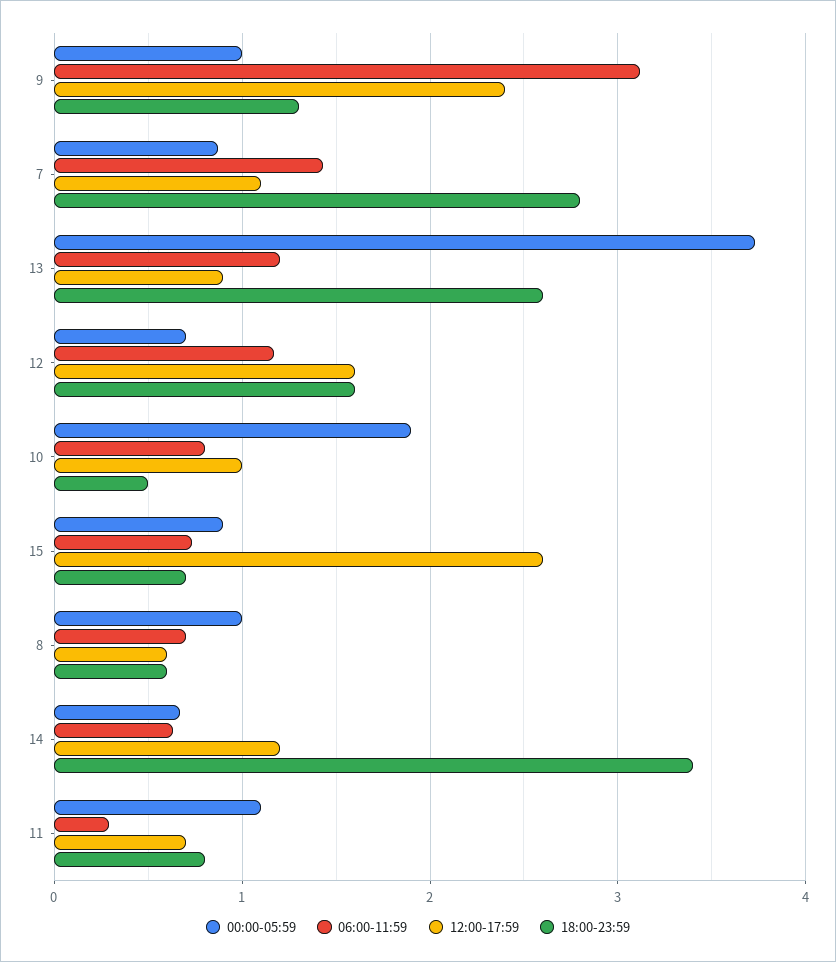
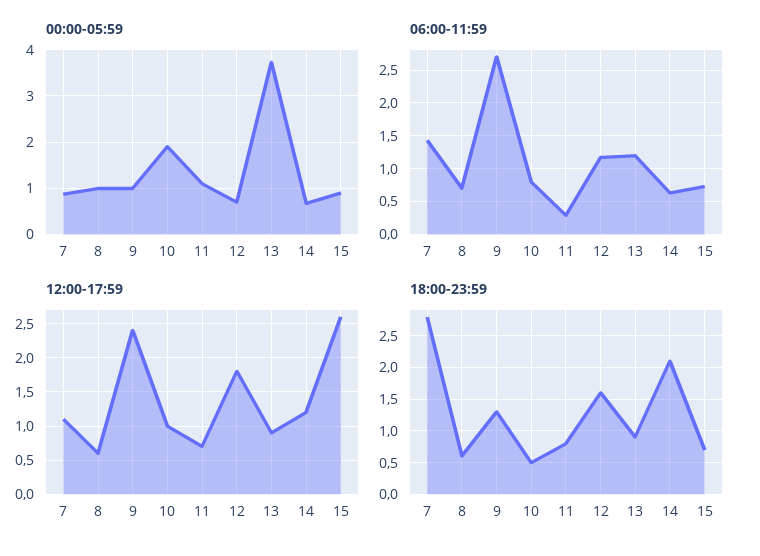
  {
    "00:00-05:59": {
      "9": 1,
      "7": 0.9,
      "13": 3.7,
      "12": 0.7,
      "10": 1.9,
      "15": 0.9,
      "8": 1,
      "14": 0.7,
      "11": 1.1
    },
    "06:00-11:59": {
-     "9": 3.1,
+     "9": 2.7,
      "7": 1.4,
      "13": 1.2,
      "12": 1.2,
      "10": 0.8,
      "15": 0.7,
      "8": 0.7,
      "14": 0.6,
      "11": 0.3
    },
    "12:00-17:59": {
      "9": 2.4,
      "7": 1.1,
      "13": 0.9,
-     "12": 1.6,
+     "12": 1.8,
      "10": 1,
      "15": 2.6,
      "8": 0.6,
      "14": 1.2,
      "11": 0.7
    },
    "18:00-23:59": {
      "9": 1.3,
      "7": 2.8,
-     "13": 2.6,
+     "13": 0.9,
      "12": 1.6,
      "10": 0.5,
      "15": 0.7,
      "8": 0.6,
-     "14": 3.4,
+     "14": 2.1,
      "11": 0.8
    }
  }

